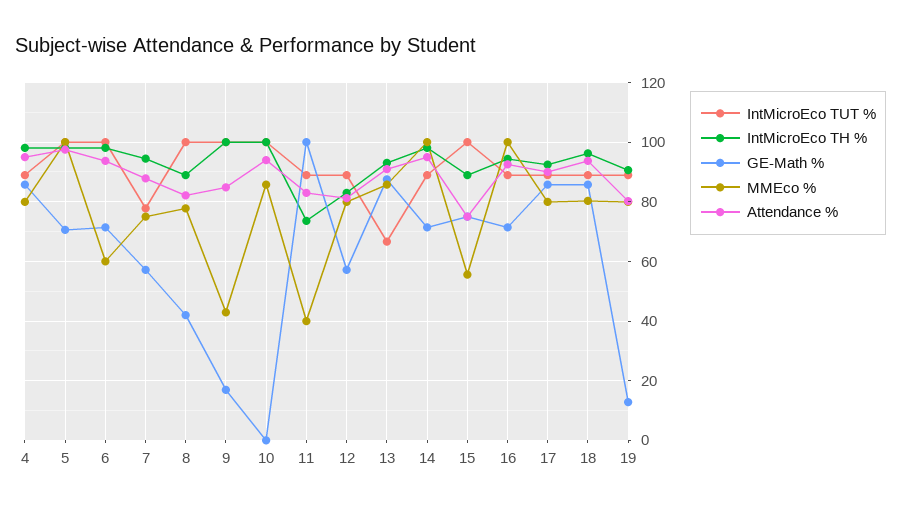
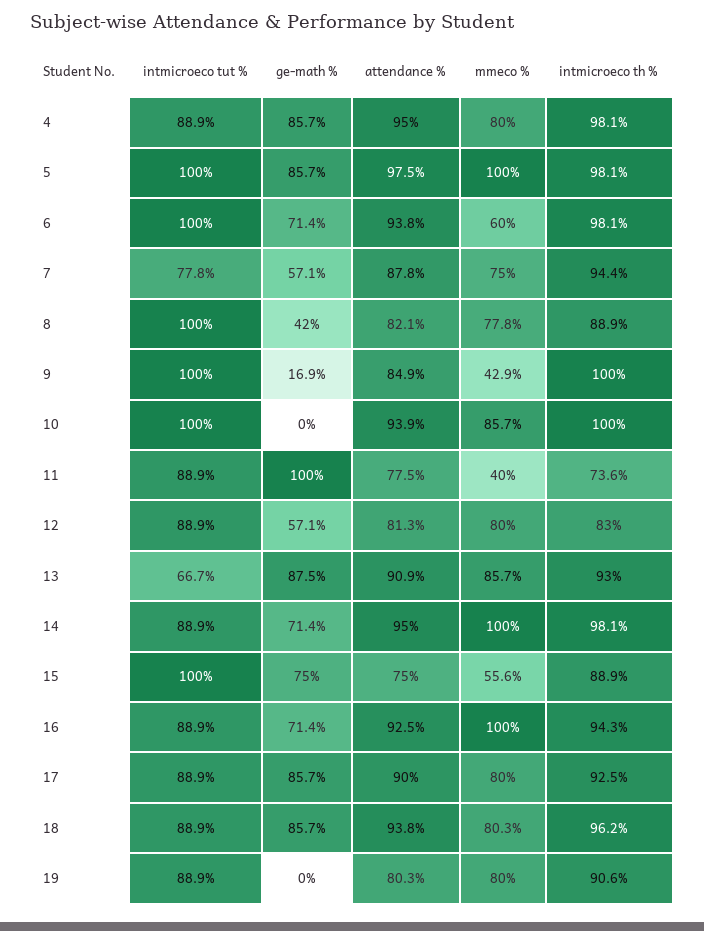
  {
    "IntMicroEco TUT %": {
      "4": 88.9,
      "5": 100,
      "6": 100,
      "7": 77.8,
      "8": 100,
      "9": 100,
      "10": 100,
      "11": 88.9,
      "12": 88.9,
      "13": 66.7,
      "14": 88.9,
      "15": 100,
      "16": 88.9,
      "17": 88.9,
      "18": 88.9,
      "19": 88.9
    },
    "IntMicroEco TH %": {
      "4": 98.1,
      "5": 98.1,
      "6": 98.1,
      "7": 94.4,
      "8": 88.9,
      "9": 100,
      "10": 100,
      "11": 73.6,
      "12": 83,
      "13": 93,
      "14": 98.1,
      "15": 88.9,
      "16": 94.3,
      "17": 92.5,
      "18": 96.2,
      "19": 90.6
    },
    "GE-Math %": {
      "4": 85.7,
-     "5": 70,
+     "5": 85.7,
      "6": 71.4,
      "7": 57.1,
      "8": 42,
      "9": 16.9,
      "10": 0,
      "11": 100,
      "12": 57.1,
      "13": 87.5,
      "14": 71.4,
      "15": 75,
      "16": 71.4,
      "17": 85.7,
      "18": 85.7,
-     "19": 12.5
+     "19": 0
    },
    "MMEco %": {
      "4": 80,
      "5": 100,
      "6": 60,
      "7": 75,
      "8": 77.8,
      "9": 42.9,
      "10": 85.7,
      "11": 40,
      "12": 80,
      "13": 85.7,
      "14": 100,
      "15": 55.6,
      "16": 100,
      "17": 80,
      "18": 80.3,
      "19": 80
    },
    "Attendance %": {
      "4": 95,
      "5": 97.5,
      "6": 93.8,
      "7": 87.8,
      "8": 82.1,
      "9": 84.9,
      "10": 93.9,
-     "11": 82.5,
+     "11": 77.5,
      "12": 81.3,
      "13": 90.9,
      "14": 95,
      "15": 75,
      "16": 92.5,
      "17": 90,
      "18": 93.8,
      "19": 80.3
    }
  }

